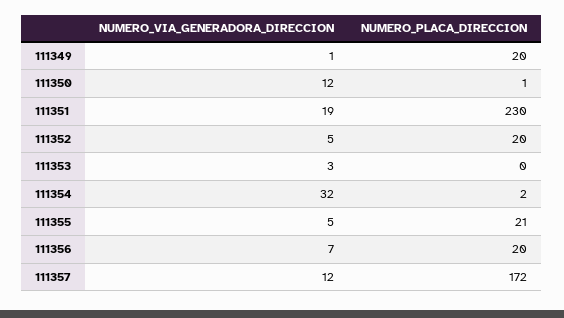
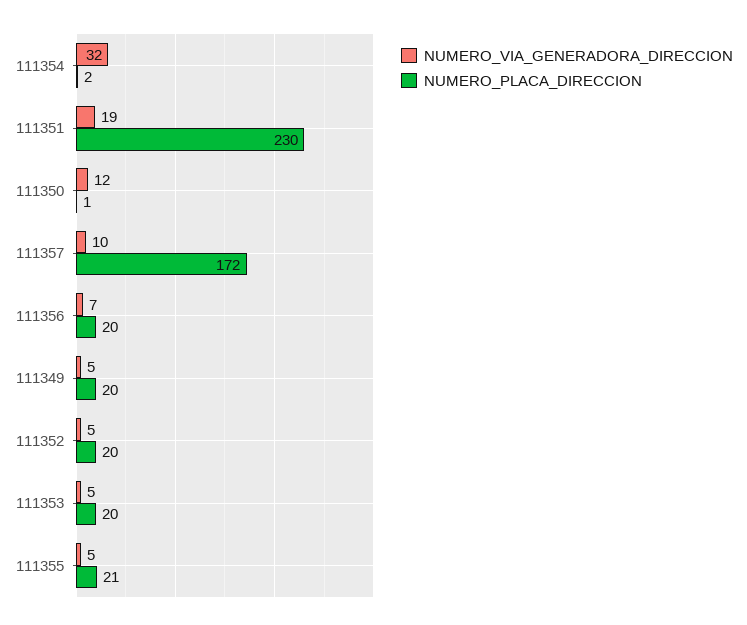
  {
    "NUMERO_VIA_GENERADORA_DIRECCION": {
-     "111349": 1,
+     "111349": 5,
      "111350": 12,
      "111351": 19,
      "111352": 5,
-     "111353": 3,
+     "111353": 5,
      "111354": 32,
      "111355": 5,
      "111356": 7,
-     "111357": 12
+     "111357": 10
    },
    "NUMERO_PLACA_DIRECCION": {
      "111349": 20,
      "111350": 1,
      "111351": 230,
      "111352": 20,
-     "111353": 0,
+     "111353": 20,
      "111354": 2,
      "111355": 21,
      "111356": 20,
      "111357": 172
    }
  }

